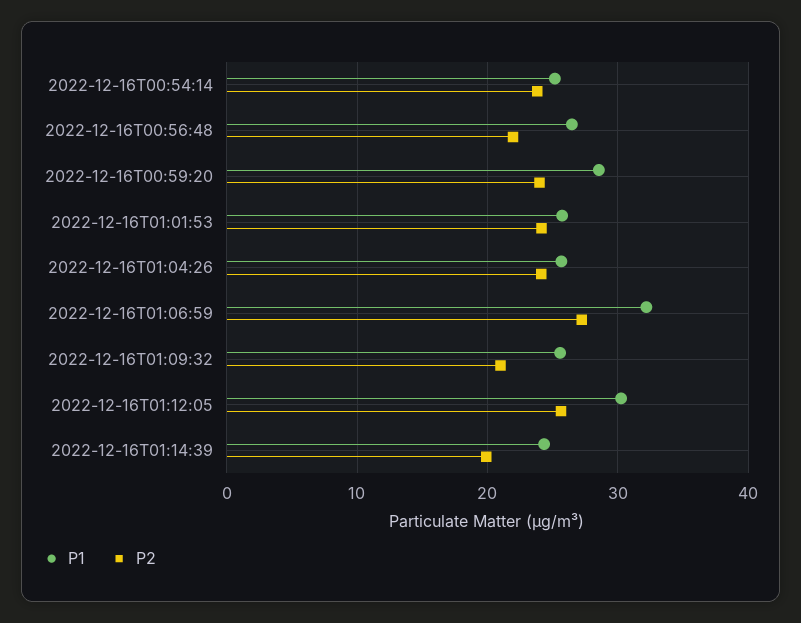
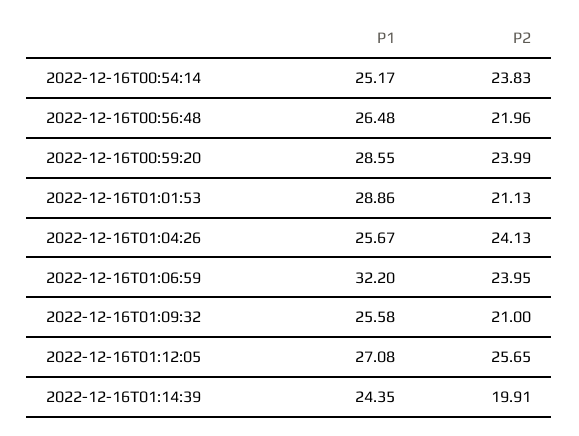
  {
    "P1": {
      "2022-12-16T00:54:14": 25.17,
      "2022-12-16T00:56:48": 26.48,
      "2022-12-16T00:59:20": 28.55,
-     "2022-12-16T01:01:53": 26,
+     "2022-12-16T01:01:53": 28.86,
      "2022-12-16T01:04:26": 25.67,
      "2022-12-16T01:06:59": 32.2,
      "2022-12-16T01:09:32": 25.58,
-     "2022-12-16T01:12:05": 30,
+     "2022-12-16T01:12:05": 27.08,
      "2022-12-16T01:14:39": 24.35
    },
    "P2": {
      "2022-12-16T00:54:14": 23.83,
      "2022-12-16T00:56:48": 21.96,
      "2022-12-16T00:59:20": 23.99,
-     "2022-12-16T01:01:53": 24,
+     "2022-12-16T01:01:53": 21.13,
      "2022-12-16T01:04:26": 24.13,
-     "2022-12-16T01:06:59": 27,
+     "2022-12-16T01:06:59": 23.95,
      "2022-12-16T01:09:32": 21,
      "2022-12-16T01:12:05": 25.65,
      "2022-12-16T01:14:39": 19.91
    }
  }

